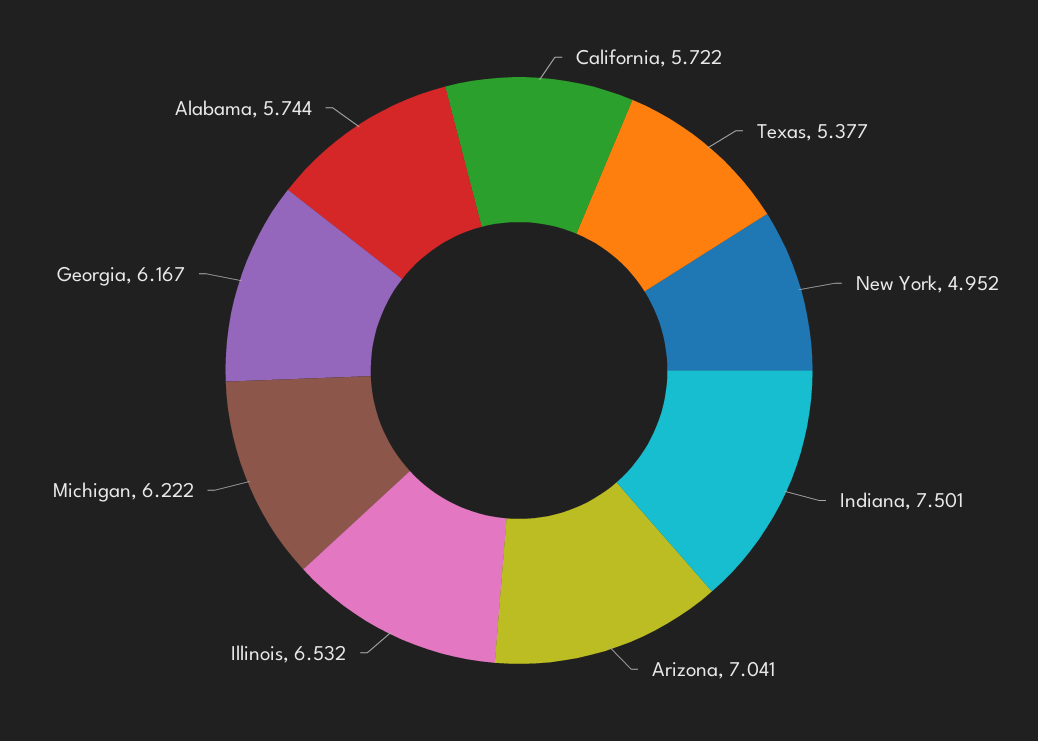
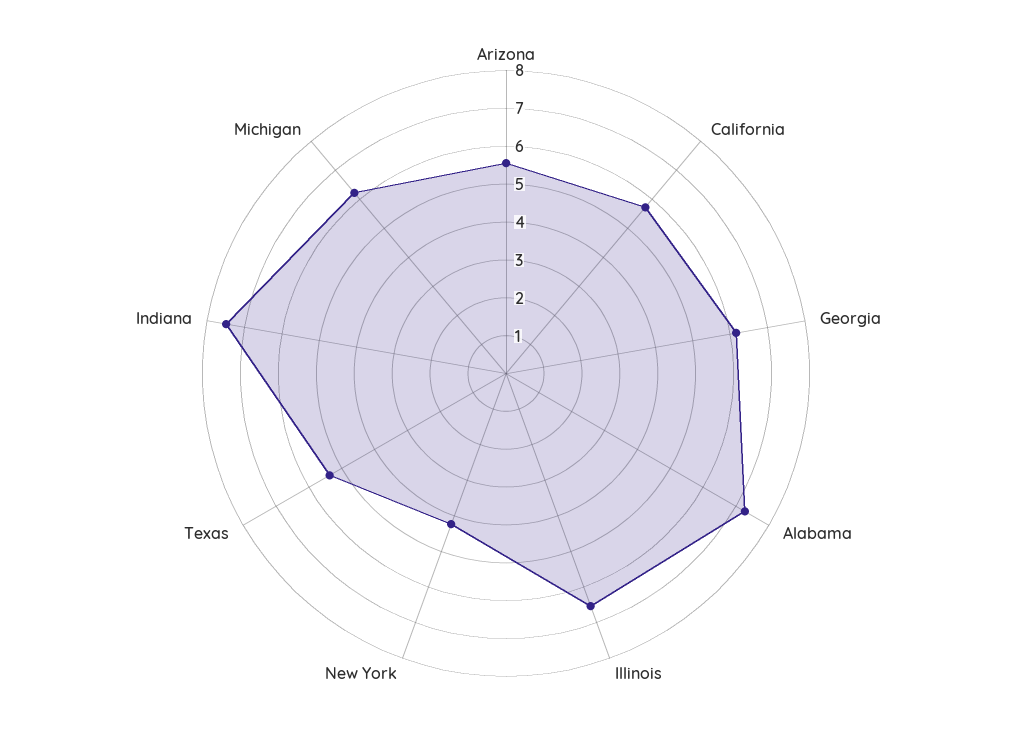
  {
    "California": 5.722,
    "Texas": 5.377,
-   "New York": 4.952,
+   "New York": 4.25,
    "Indiana": 7.501,
-   "Arizona": 7.041,
+   "Arizona": 5.5,
    "Illinois": 6.532,
    "Michigan": 6.222,
    "Georgia": 6.167,
-   "Alabama": 5.744
+   "Alabama": 7.25
  }

